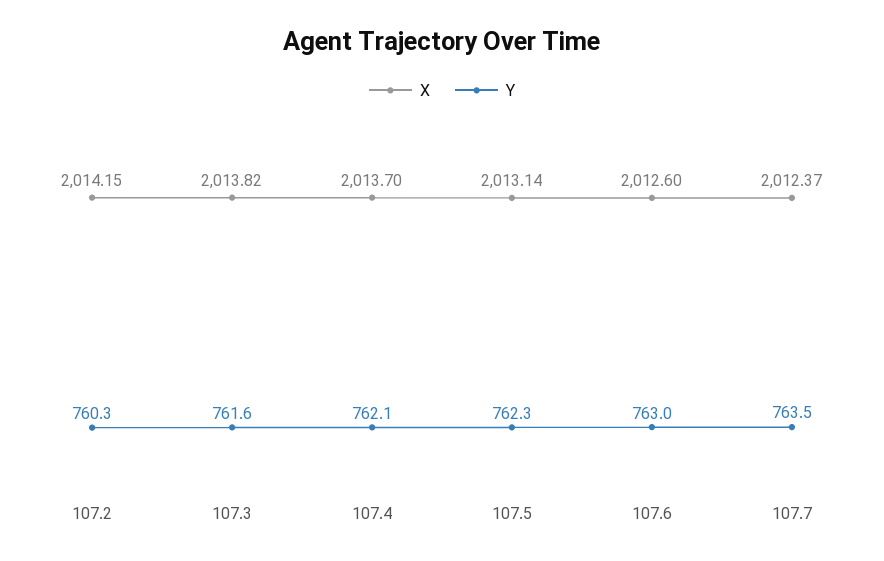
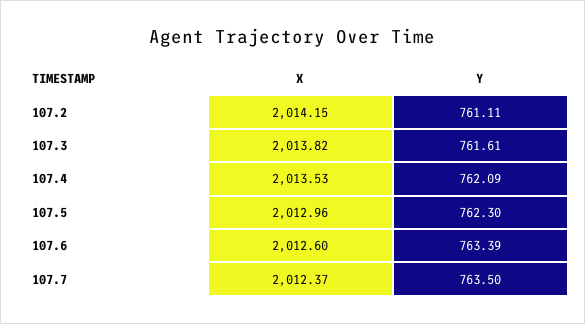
  {
    "X": {
      "107.2": 2014.15,
      "107.3": 2013.82,
-     "107.4": 2013.7,
+     "107.4": 2013.53,
-     "107.5": 2013.14,
+     "107.5": 2012.96,
      "107.6": 2012.6,
      "107.7": 2012.37
    },
    "Y": {
-     "107.2": 760.3,
+     "107.2": 761.11,
      "107.3": 761.61,
      "107.4": 762.09,
      "107.5": 762.3,
-     "107.6": 763,
+     "107.6": 763.39,
      "107.7": 763.5
    }
  }

